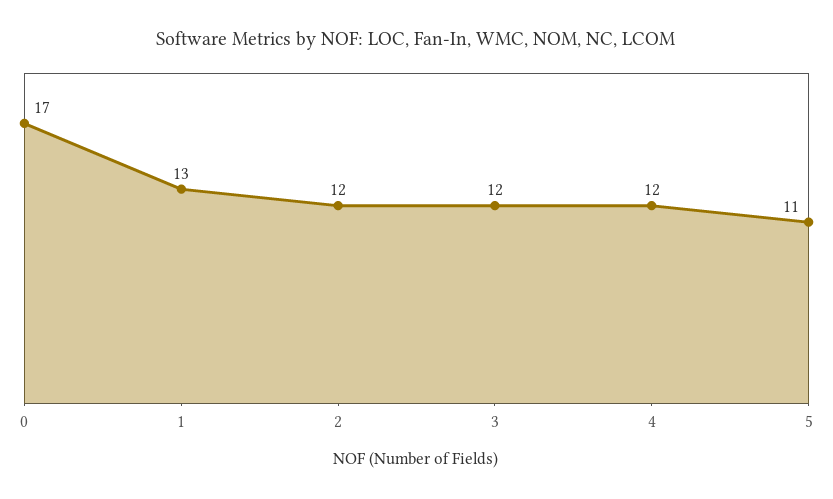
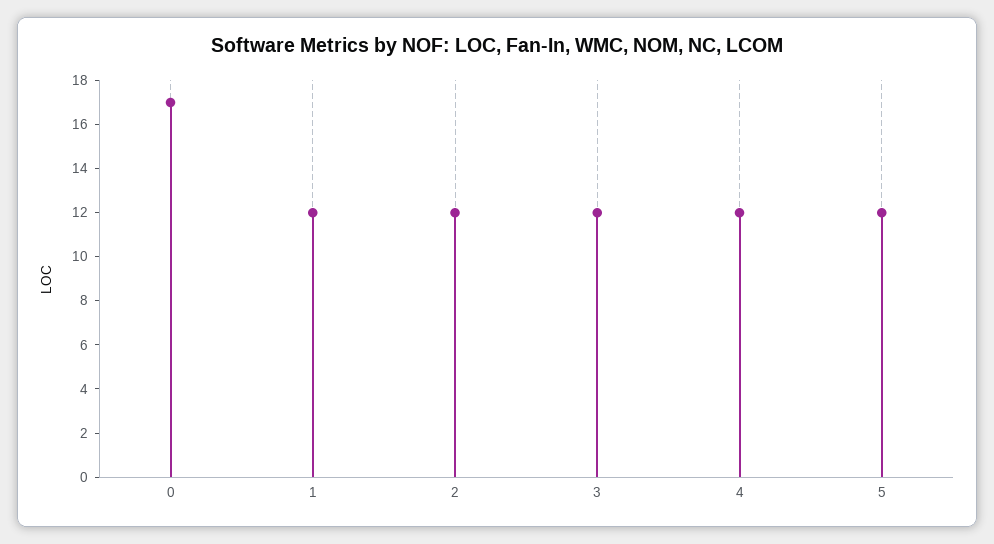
  {
    "0": 17,
-   "1": 13,
+   "1": 12,
    "2": 12,
    "3": 12,
    "4": 12,
-   "5": 11
+   "5": 12
  }

